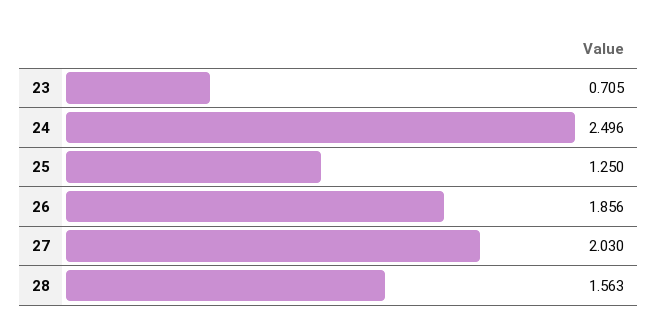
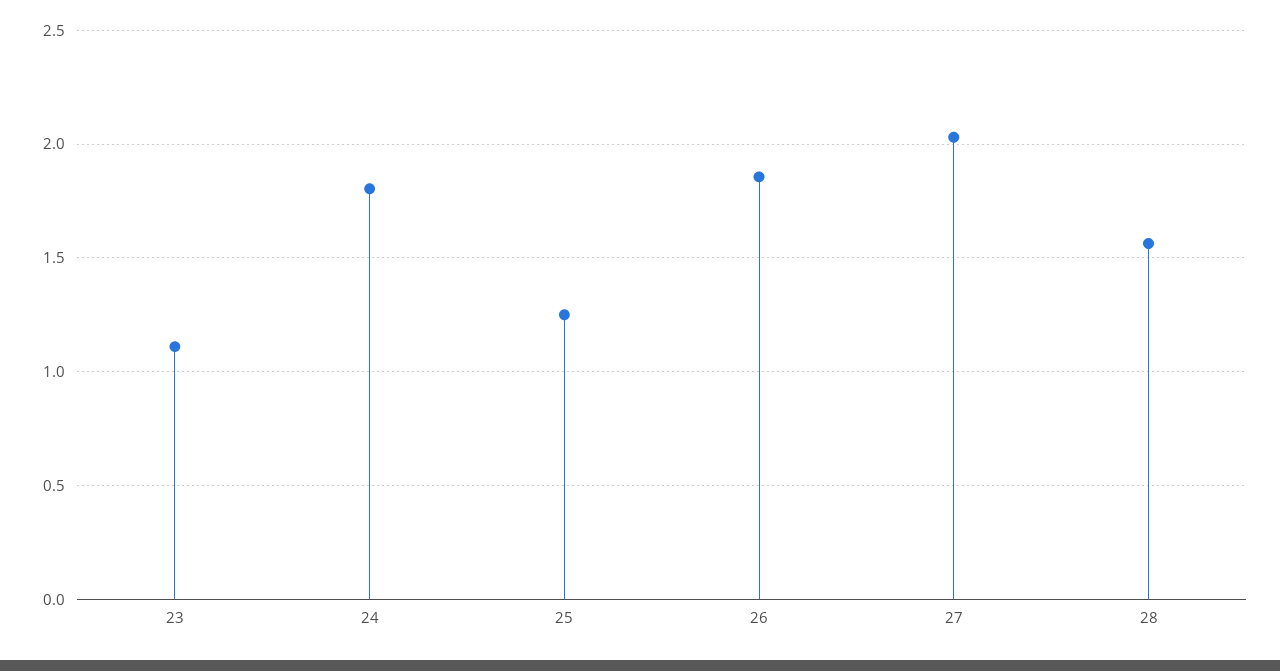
  {
-   "23": 0.705,
+   "23": 1.1,
-   "24": 2.496,
+   "24": 1.8,
    "25": 1.25,
    "26": 1.856,
    "27": 2.03,
    "28": 1.563
  }

